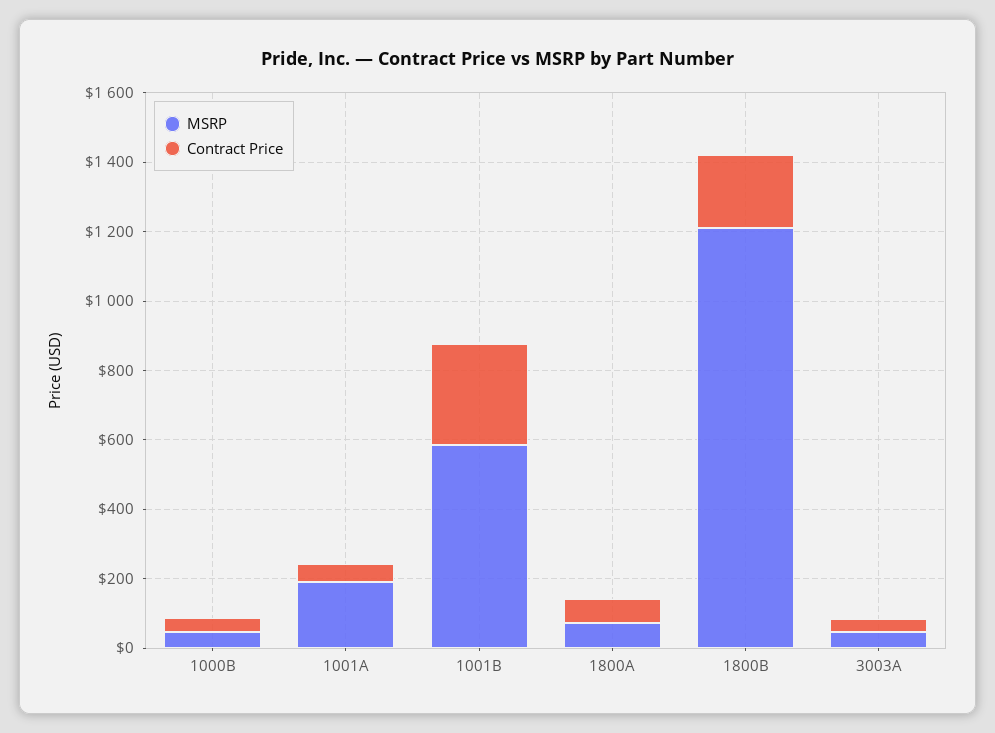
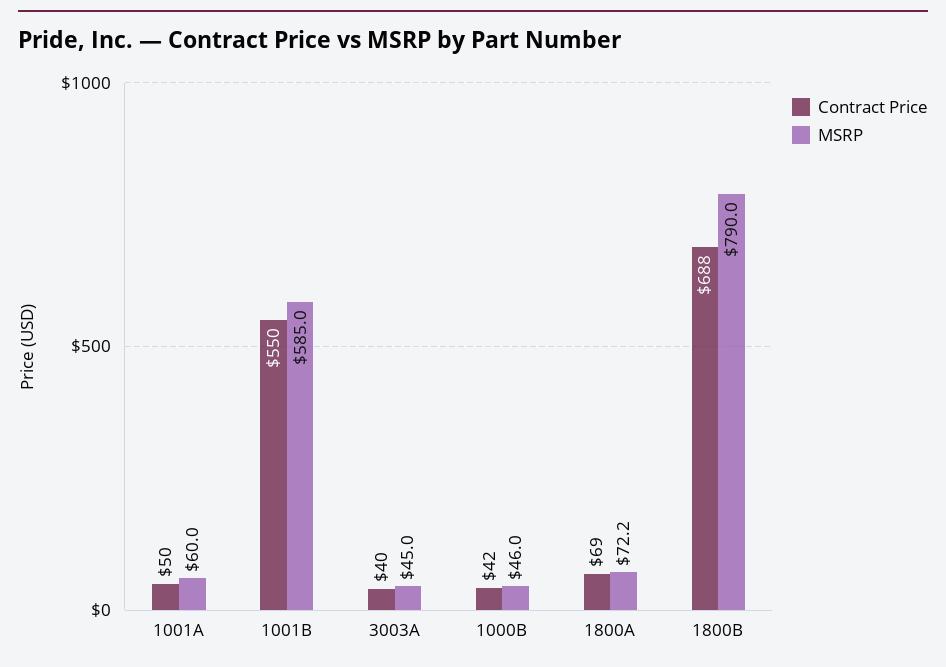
  {
    "MSRP": {
      "1000B": 46,
-     "1001A": 200,
+     "1001A": 60,
      "1001B": 585,
      "1800A": 72.2,
-     "1800B": 1200,
+     "1800B": 790,
      "3003A": 45
    },
    "Contract Price": {
      "1000B": 42,
      "1001A": 50,
-     "1001B": 300,
+     "1001B": 550,
      "1800A": 69,
-     "1800B": 200,
+     "1800B": 688,
      "3003A": 40
    }
  }

